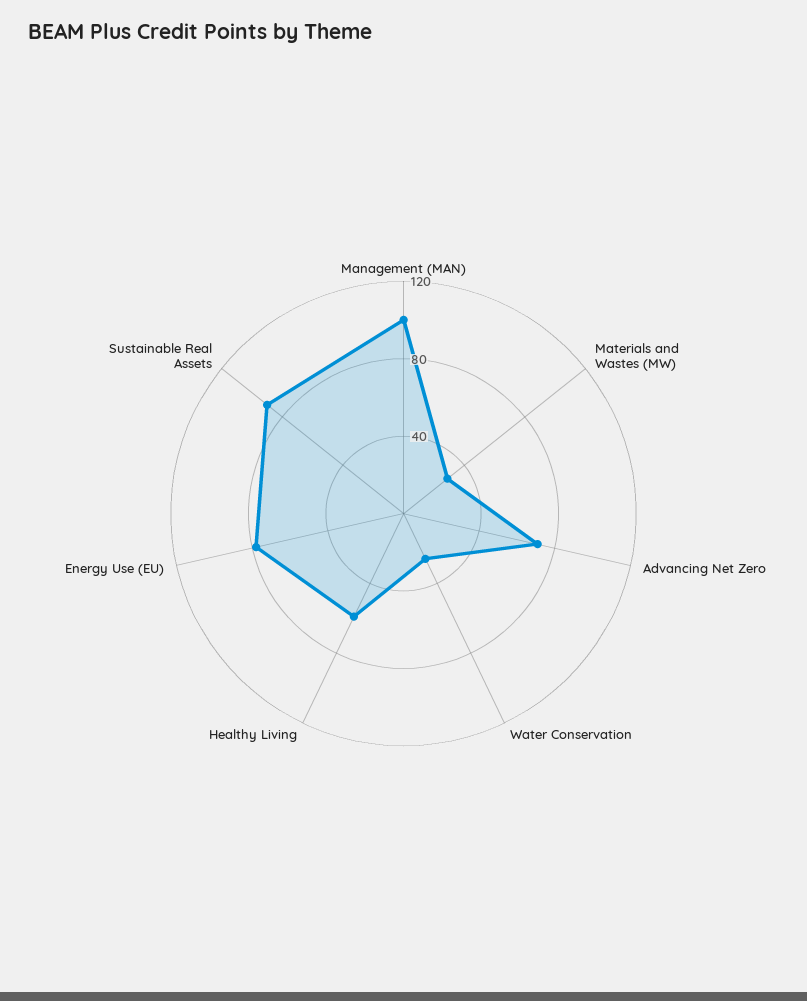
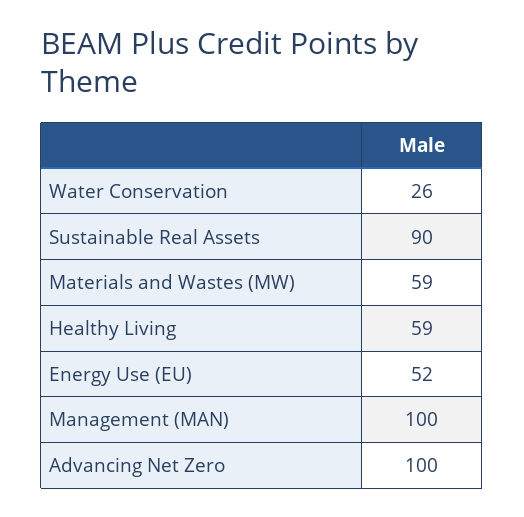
  {
    "Management (MAN)": 100,
-   "Materials and Wastes (MW)": 30,
+   "Materials and Wastes (MW)": 59,
-   "Advancing Net Zero": 70,
+   "Advancing Net Zero": 100,
    "Water Conservation": 26,
    "Healthy Living": 59,
-   "Energy Use (EU)": 80,
+   "Energy Use (EU)": 52,
    "Sustainable Real Assets": 90
  }

